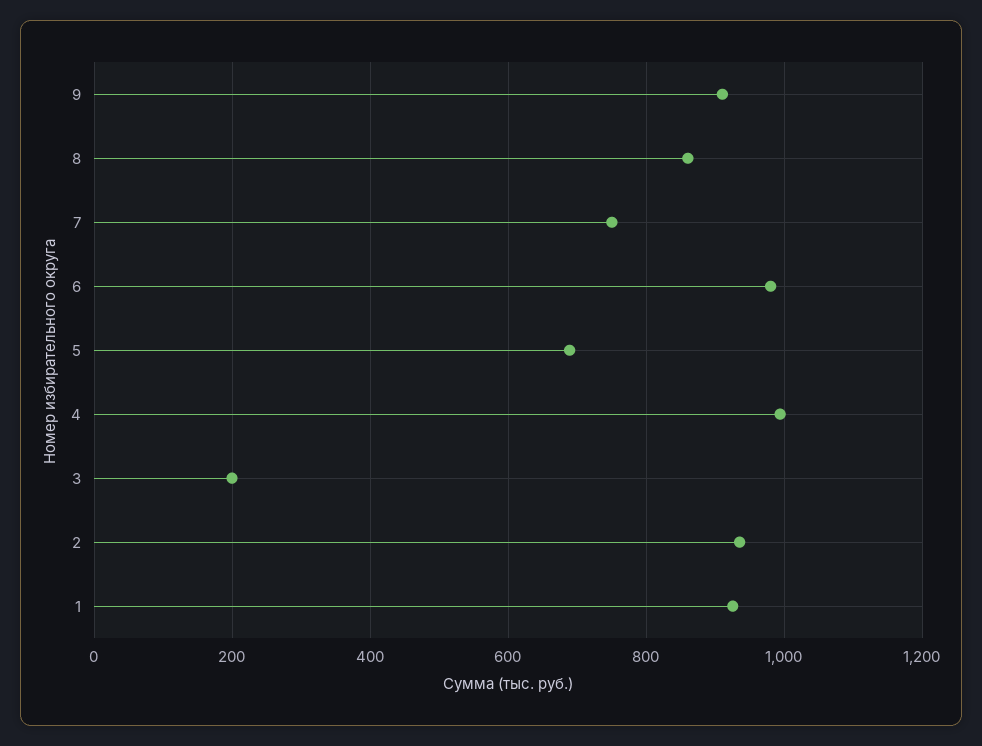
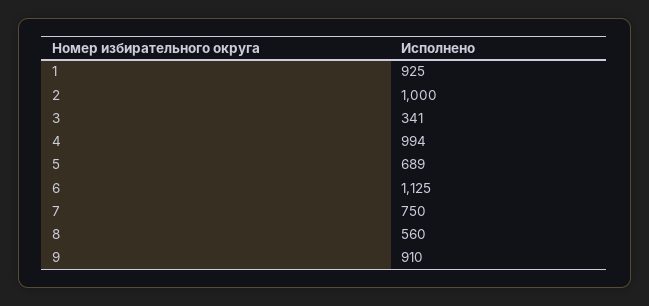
  {
    "9": 910,
-   "8": 860,
+   "8": 560,
    "7": 750,
-   "6": 980,
+   "6": 1125,
    "5": 689,
    "4": 994,
-   "3": 200,
+   "3": 341,
-   "2": 940,
+   "2": 1000,
    "1": 925
  }

